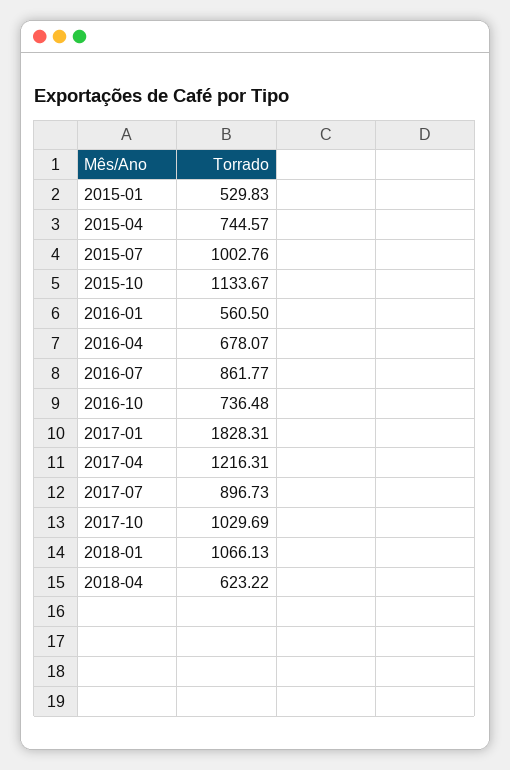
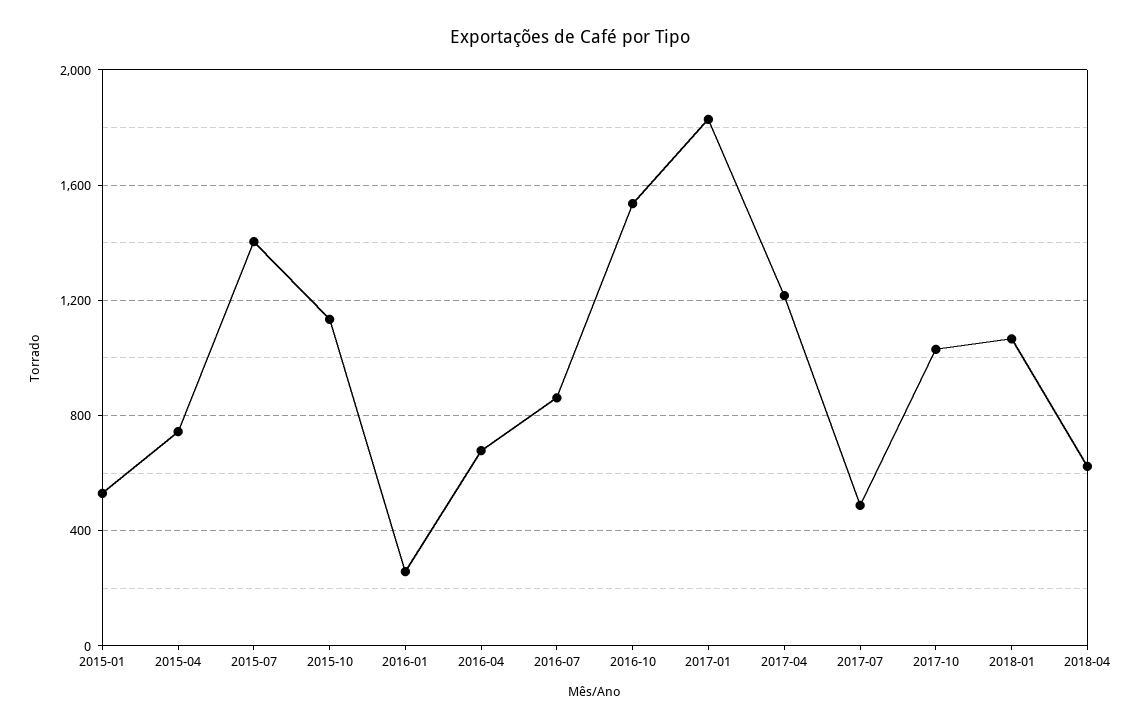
  {
    "2015-01": 529.83,
    "2015-04": 744.57,
-   "2015-07": 1002.76,
+   "2015-07": 1400,
    "2015-10": 1133.67,
-   "2016-01": 560.5,
+   "2016-01": 250,
    "2016-04": 678.07,
    "2016-07": 861.77,
-   "2016-10": 736.48,
+   "2016-10": 1550,
    "2017-01": 1828.31,
    "2017-04": 1216.31,
-   "2017-07": 896.73,
+   "2017-07": 500,
    "2017-10": 1029.69,
    "2018-01": 1066.13,
    "2018-04": 623.22
  }

